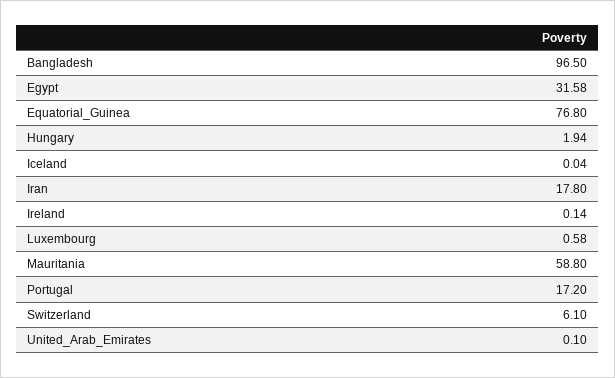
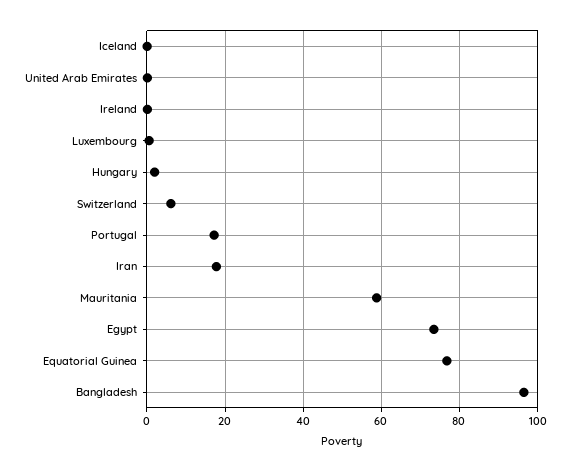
  {
    "Bangladesh": 96.5,
-   "Egypt": 31.58,
+   "Egypt": 74,
    "Equatorial_Guinea": 76.8,
    "Hungary": 1.94,
    "Iceland": 0.04,
    "Iran": 17.8,
    "Ireland": 0.14,
    "Luxembourg": 0.58,
    "Mauritania": 58.8,
    "Portugal": 17.2,
    "Switzerland": 6.1,
    "United_Arab_Emirates": 0.1
  }

